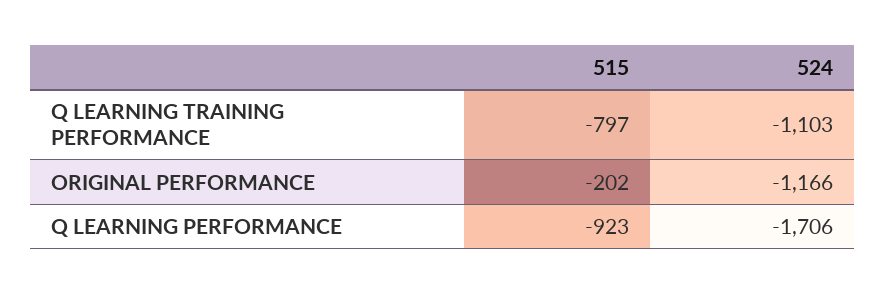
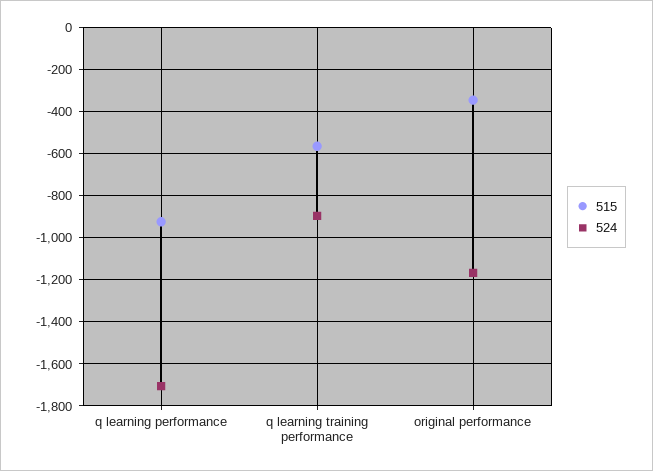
  {
    "515": {
-     "Q LEARNING TRAINING PERFORMANCE": -797,
+     "Q LEARNING TRAINING PERFORMANCE": -550,
-     "ORIGINAL PERFORMANCE": -202,
+     "ORIGINAL PERFORMANCE": -350,
      "Q LEARNING PERFORMANCE": -923
    },
    "524": {
-     "Q LEARNING TRAINING PERFORMANCE": -1103,
+     "Q LEARNING TRAINING PERFORMANCE": -900,
      "ORIGINAL PERFORMANCE": -1166,
      "Q LEARNING PERFORMANCE": -1706
    }
  }

